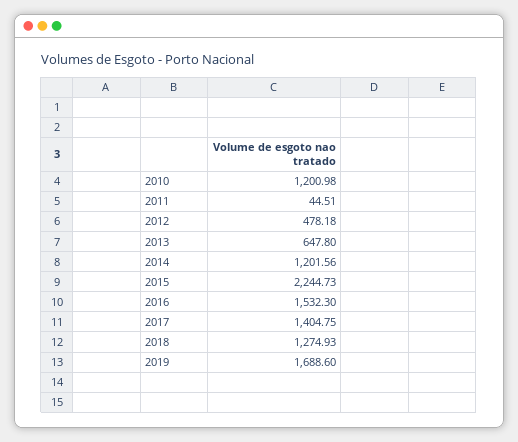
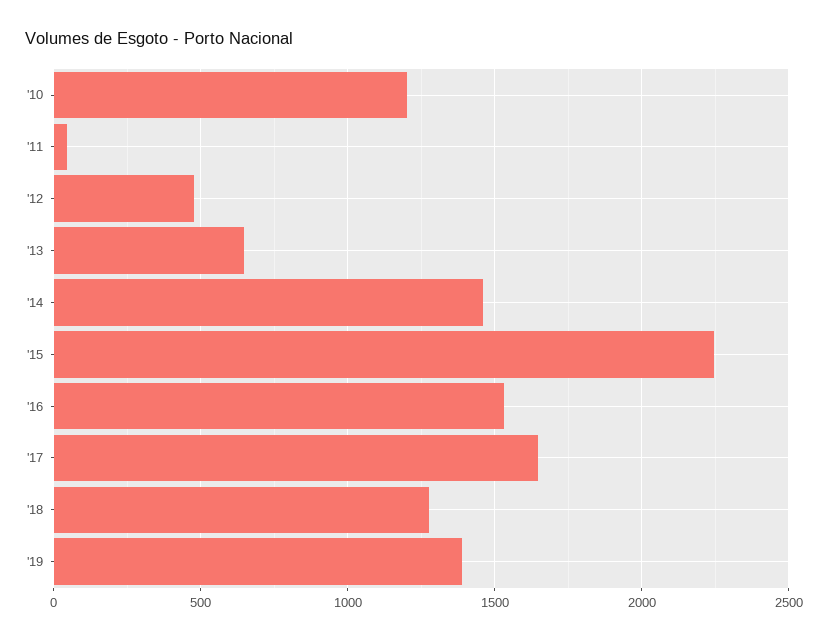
  {
    "2010": 1200.98,
    "2011": 44.51,
    "2012": 478.18,
    "2013": 647.8,
-   "2014": 1201.56,
+   "2014": 1450,
    "2015": 2244.73,
    "2016": 1532.3,
-   "2017": 1404.75,
+   "2017": 1650,
    "2018": 1274.93,
-   "2019": 1688.6
+   "2019": 1400
  }

